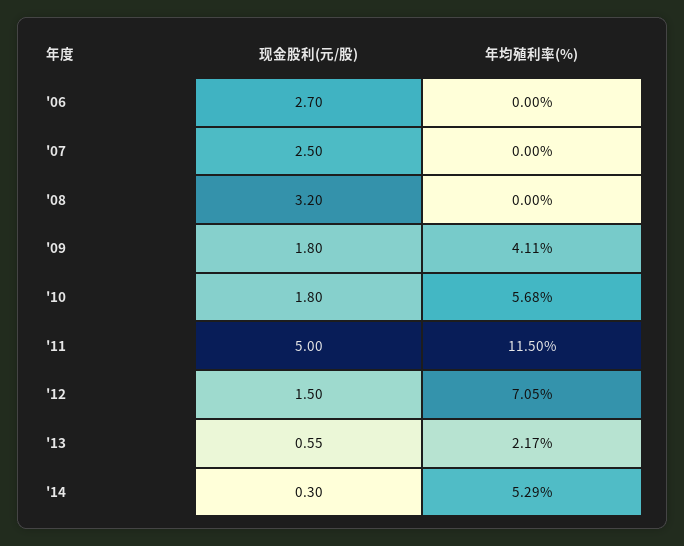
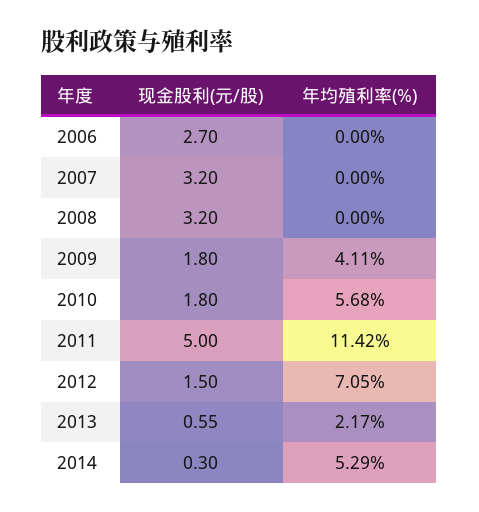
  {
    "现金股利(元/股)": {
      "'06": 2.7,
-     "'07": 2.5,
+     "'07": 3.2,
      "'08": 3.2,
      "'09": 1.8,
      "'10": 1.8,
      "'11": 5,
      "'12": 1.5,
      "'13": 0.55,
      "'14": 0.3
    },
    "年均殖利率(%)": {
      "'06": 0,
      "'07": 0,
      "'08": 0,
      "'09": 4.11,
      "'10": 5.68,
-     "'11": 11.5,
+     "'11": 11.42,
      "'12": 7.05,
      "'13": 2.17,
      "'14": 5.29
    }
  }

